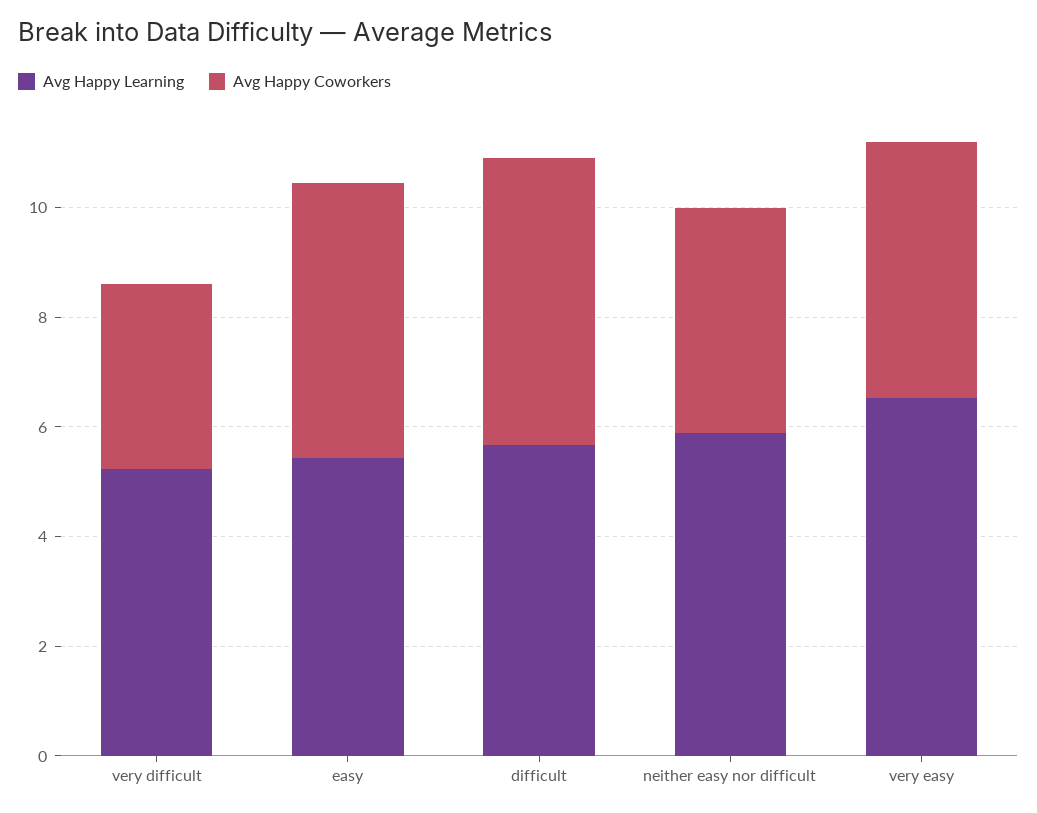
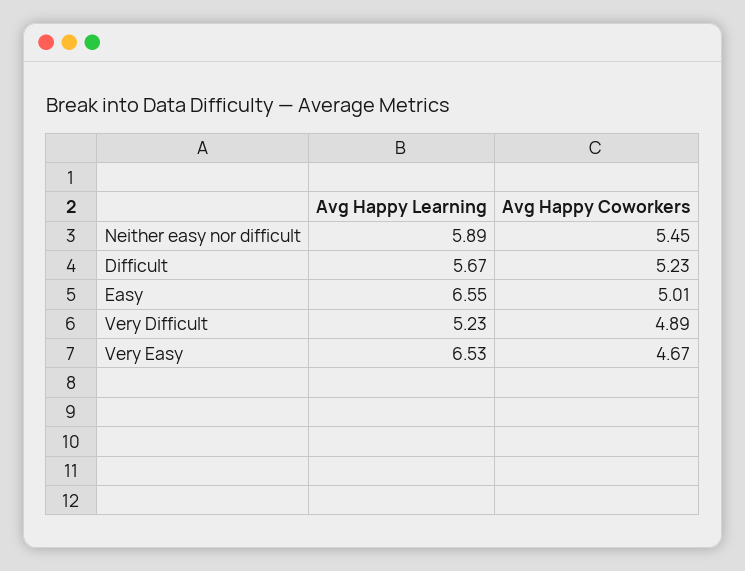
  {
    "Avg Happy Learning": {
      "very difficult": 5.23,
-     "easy": 5.5,
+     "easy": 6.55,
      "difficult": 5.67,
      "neither easy nor difficult": 5.89,
      "very easy": 6.53
    },
    "Avg Happy Coworkers": {
-     "very difficult": 3.5,
+     "very difficult": 4.89,
      "easy": 5.01,
      "difficult": 5.23,
-     "neither easy nor difficult": 4,
+     "neither easy nor difficult": 5.45,
      "very easy": 4.67
    }
  }

